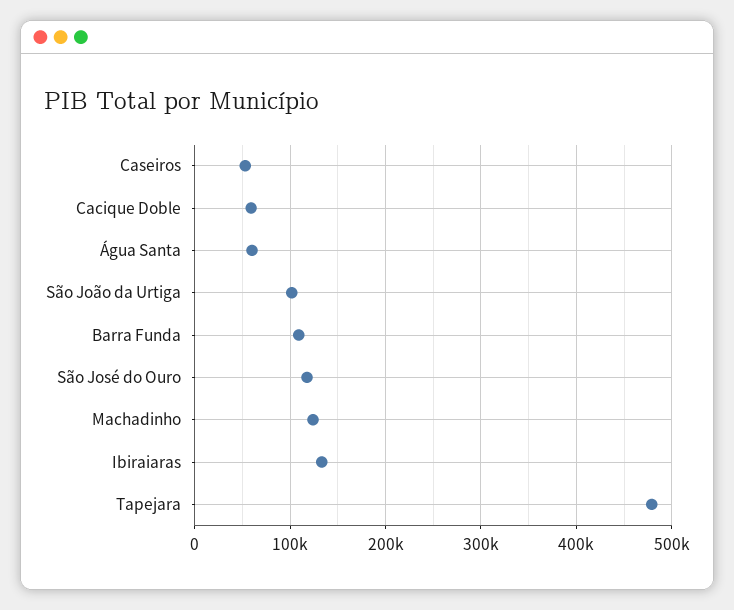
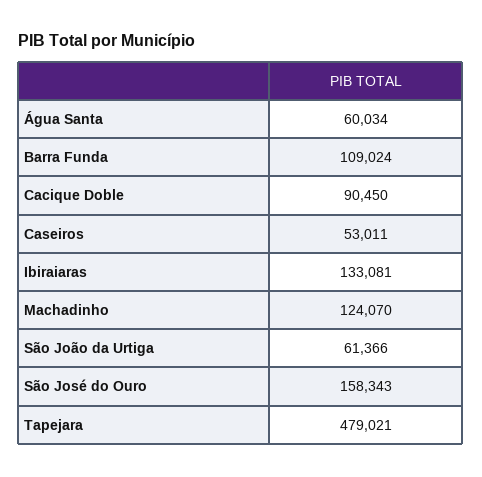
  {
    "Caseiros": 53011,
-   "Cacique Doble": 60000,
+   "Cacique Doble": 90450,
    "Água Santa": 60034,
-   "São João da Urtiga": 100000,
+   "São João da Urtiga": 61366,
    "Barra Funda": 109024,
-   "São José do Ouro": 120000,
+   "São José do Ouro": 158343,
    "Machadinho": 124070,
    "Ibiraiaras": 133081,
    "Tapejara": 479021
  }

